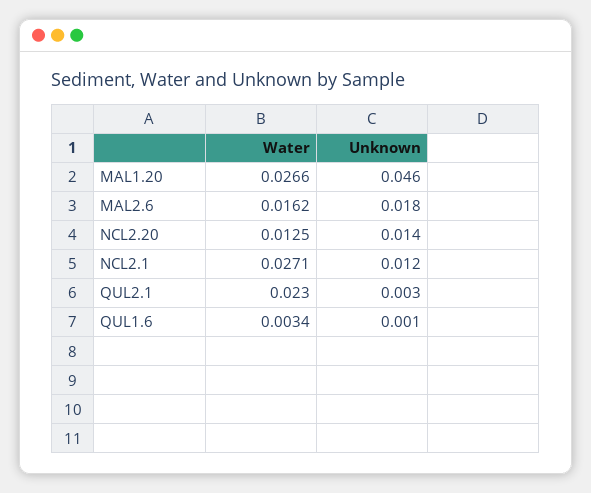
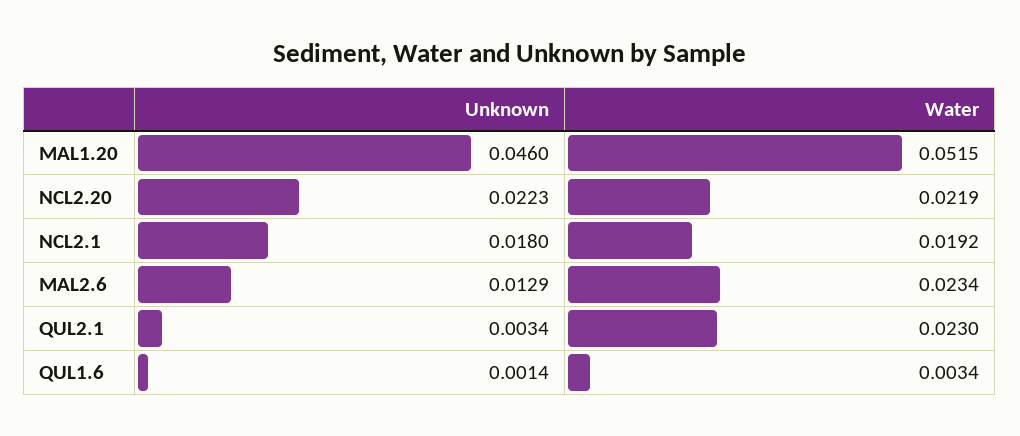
  {
    "Water": {
-     "MAL1.20": 0.0266,
+     "MAL1.20": 0.0515,
-     "MAL2.6": 0.0162,
+     "MAL2.6": 0.0234,
-     "NCL2.20": 0.0125,
+     "NCL2.20": 0.0219,
-     "NCL2.1": 0.0271,
+     "NCL2.1": 0.0192,
      "QUL2.1": 0.023,
      "QUL1.6": 0.0034
    },
    "Unknown": {
      "MAL1.20": 0.046,
-     "MAL2.6": 0.018,
+     "MAL2.6": 0.0129,
-     "NCL2.20": 0.014,
+     "NCL2.20": 0.0223,
-     "NCL2.1": 0.012,
+     "NCL2.1": 0.018,
      "QUL2.1": 0.0034,
      "QUL1.6": 0.0014
    }
  }

